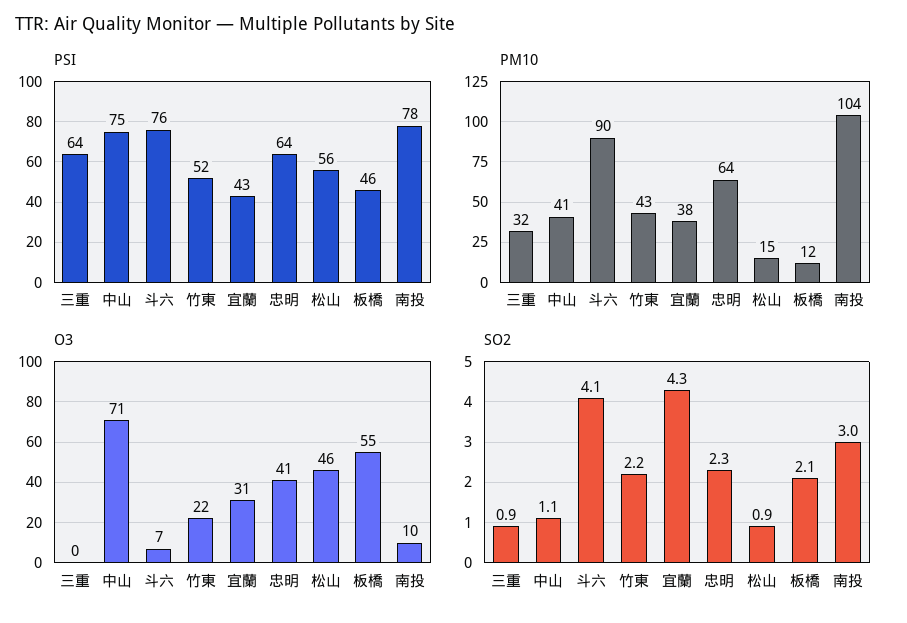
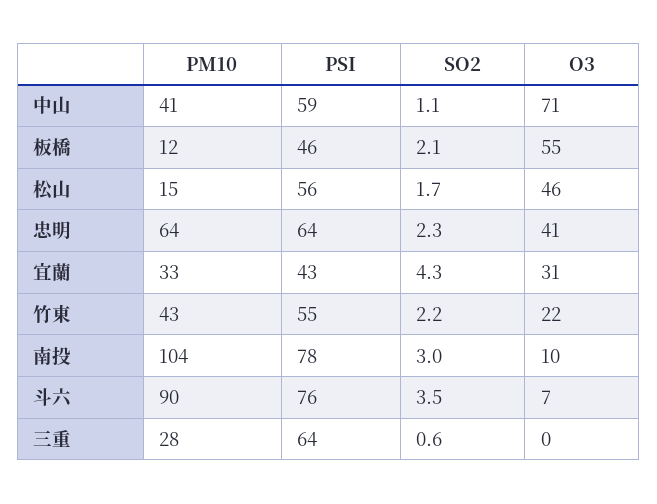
  {
    "PSI": {
      "三重": 64,
-     "中山": 75,
+     "中山": 59,
      "斗六": 76,
-     "竹東": 52,
+     "竹東": 55,
      "宜蘭": 43,
      "忠明": 64,
      "松山": 56,
      "板橋": 46,
      "南投": 78
    },
    "PM10": {
-     "三重": 32,
+     "三重": 28,
      "中山": 41,
      "斗六": 90,
      "竹東": 43,
-     "宜蘭": 38,
+     "宜蘭": 33,
      "忠明": 64,
      "松山": 15,
      "板橋": 12,
      "南投": 104
    },
    "O3": {
      "三重": 0,
      "中山": 71,
      "斗六": 7,
      "竹東": 22,
      "宜蘭": 31,
      "忠明": 41,
      "松山": 46,
      "板橋": 55,
      "南投": 10
    },
    "SO2": {
-     "三重": 0.9,
+     "三重": 0.6,
      "中山": 1.1,
-     "斗六": 4.1,
+     "斗六": 3.5,
      "竹東": 2.2,
      "宜蘭": 4.3,
      "忠明": 2.3,
-     "松山": 0.9,
+     "松山": 1.7,
      "板橋": 2.1,
      "南投": 3
    }
  }

